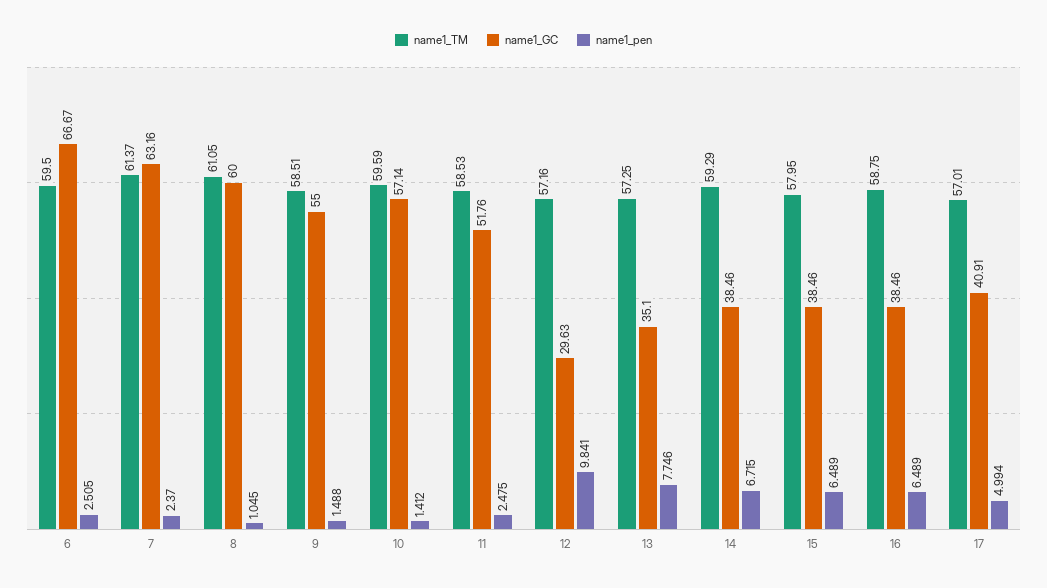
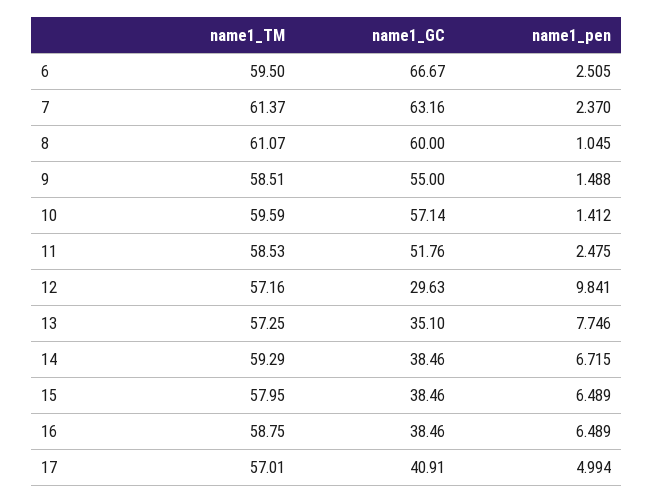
  {
    "name1_TM": {
      "6": 59.5,
      "7": 61.37,
-     "8": 61.05,
+     "8": 61.07,
      "9": 58.51,
      "10": 59.59,
      "11": 58.53,
      "12": 57.16,
      "13": 57.25,
      "14": 59.29,
      "15": 57.95,
      "16": 58.75,
      "17": 57.01
    },
    "name1_GC": {
      "6": 66.67,
      "7": 63.16,
      "8": 60,
      "9": 55,
      "10": 57.14,
      "11": 51.76,
      "12": 29.63,
      "13": 35.1,
      "14": 38.46,
      "15": 38.46,
      "16": 38.46,
      "17": 40.91
    },
    "name1_pen": {
      "6": 2.505,
      "7": 2.37,
      "8": 1.045,
      "9": 1.488,
      "10": 1.412,
      "11": 2.475,
      "12": 9.841,
      "13": 7.746,
      "14": 6.715,
      "15": 6.489,
      "16": 6.489,
      "17": 4.994
    }
  }

